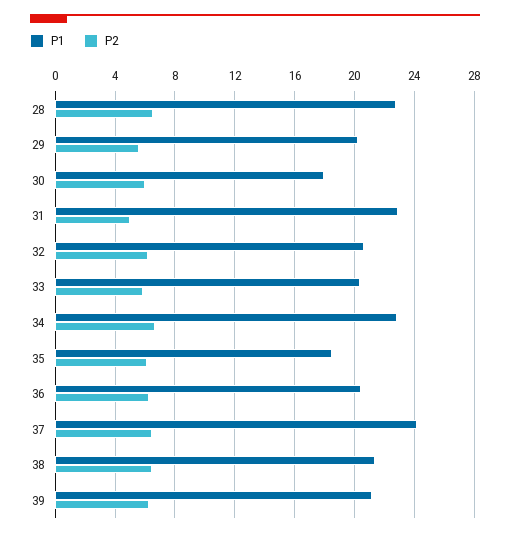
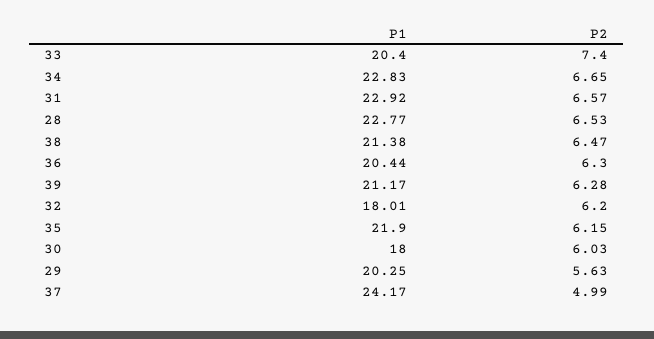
  {
    "P1": {
      "28": 22.77,
      "29": 20.25,
      "30": 18,
      "31": 22.92,
-     "32": 20.5,
+     "32": 18.01,
      "33": 20.4,
      "34": 22.83,
-     "35": 18.5,
+     "35": 21.9,
      "36": 20.44,
      "37": 24.17,
      "38": 21.38,
      "39": 21.17
    },
    "P2": {
      "28": 6.53,
      "29": 5.63,
      "30": 6.03,
-     "31": 5,
+     "31": 6.57,
      "32": 6.2,
-     "33": 6,
+     "33": 7.4,
      "34": 6.65,
      "35": 6.15,
      "36": 6.3,
-     "37": 6.5,
+     "37": 4.99,
      "38": 6.47,
      "39": 6.28
    }
  }

